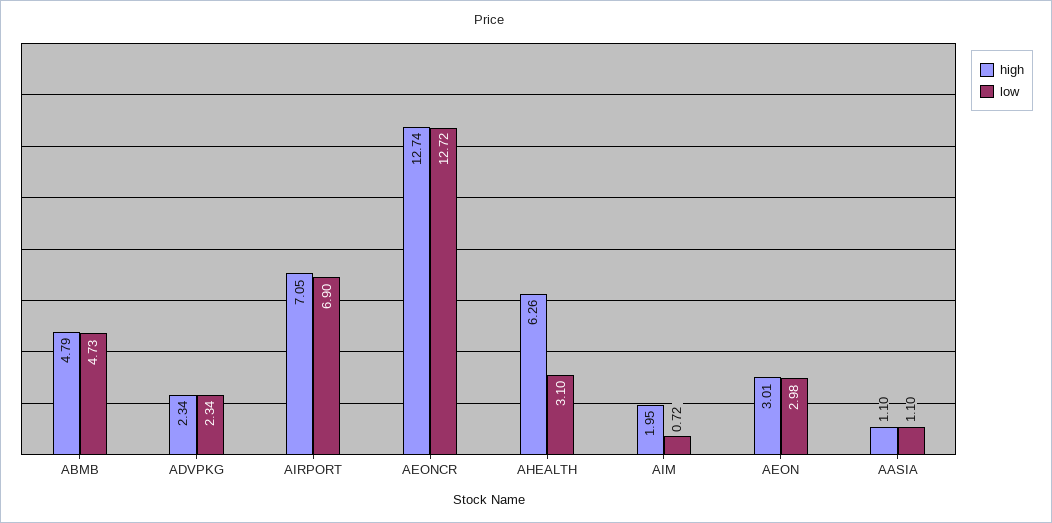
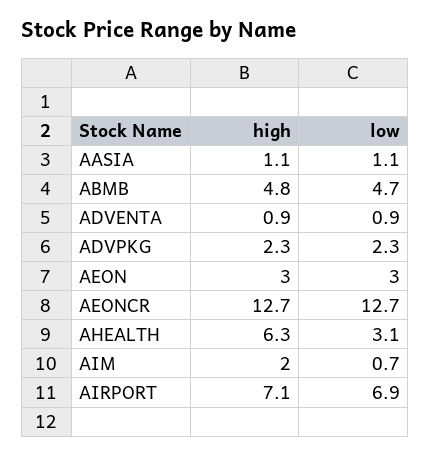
  {
    "high": {
      "ABMB": 4.79,
      "ADVPKG": 2.34,
      "AIRPORT": 7.05,
      "AEONCR": 12.74,
      "AHEALTH": 6.26,
      "AIM": 1.95,
      "AEON": 3.01,
-     "AASIA": 1.1
+     "AASIA": 1.1,
+     "ADVENTA": 0.9
    },
    "low": {
      "ABMB": 4.73,
      "ADVPKG": 2.34,
      "AIRPORT": 6.9,
      "AEONCR": 12.72,
      "AHEALTH": 3.1,
      "AIM": 0.72,
      "AEON": 2.98,
-     "AASIA": 1.1
+     "AASIA": 1.1,
+     "ADVENTA": 0.9
    }
  }

